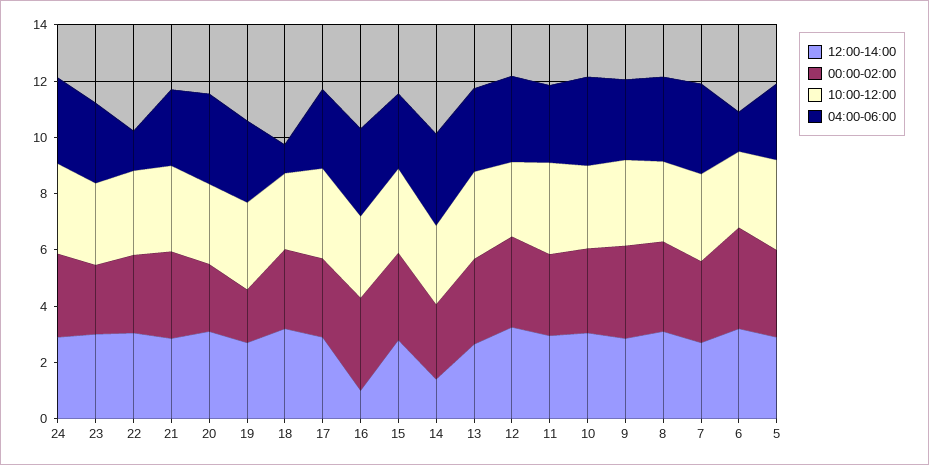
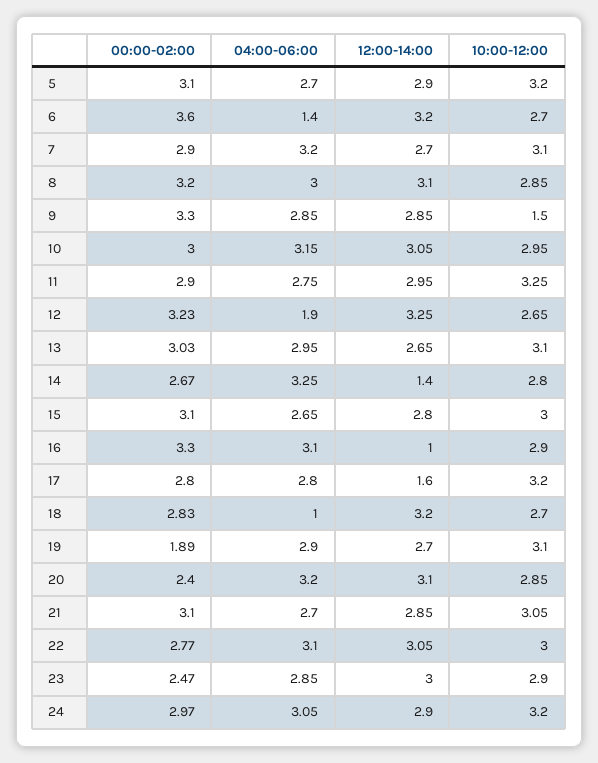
  {
    "12:00-14:00": {
      "24": 2.9,
      "23": 3,
      "22": 3.05,
      "21": 2.85,
      "20": 3.1,
      "19": 2.7,
      "18": 3.2,
-     "17": 3,
+     "17": 1.6,
      "16": 1,
      "15": 2.8,
      "14": 1.4,
      "13": 2.65,
      "12": 3.25,
      "11": 2.95,
      "10": 3.05,
      "9": 2.85,
      "8": 3.1,
      "7": 2.7,
      "6": 3.2,
      "5": 2.9
    },
    "00:00-02:00": {
      "24": 2.97,
      "23": 2.47,
      "22": 2.77,
      "21": 3.1,
      "20": 2.4,
      "19": 1.89,
      "18": 2.83,
      "17": 2.8,
      "16": 3.3,
      "15": 3.1,
      "14": 2.67,
      "13": 3.03,
      "12": 3.23,
      "11": 2.9,
      "10": 3,
      "9": 3.3,
      "8": 3.2,
      "7": 2.9,
      "6": 3.6,
      "5": 3.1
    },
    "10:00-12:00": {
      "24": 3.2,
      "23": 2.9,
      "22": 3,
      "21": 3.05,
      "20": 2.85,
      "19": 3.1,
      "18": 2.7,
      "17": 3.2,
      "16": 2.9,
      "15": 3,
      "14": 2.8,
      "13": 3.1,
      "12": 2.65,
      "11": 3.25,
      "10": 2.95,
-     "9": 3,
+     "9": 1.5,
      "8": 2.85,
      "7": 3.1,
      "6": 2.7,
      "5": 3.2
    },
    "04:00-06:00": {
      "24": 3.05,
      "23": 2.85,
-     "22": 1.5,
+     "22": 3.1,
      "21": 2.7,
      "20": 3.2,
      "19": 2.9,
      "18": 1,
      "17": 2.8,
      "16": 3.1,
      "15": 2.65,
      "14": 3.25,
      "13": 2.95,
-     "12": 3,
+     "12": 1.9,
      "11": 2.75,
      "10": 3.15,
      "9": 2.85,
      "8": 3,
      "7": 3.2,
      "6": 1.4,
      "5": 2.7
    }
  }

